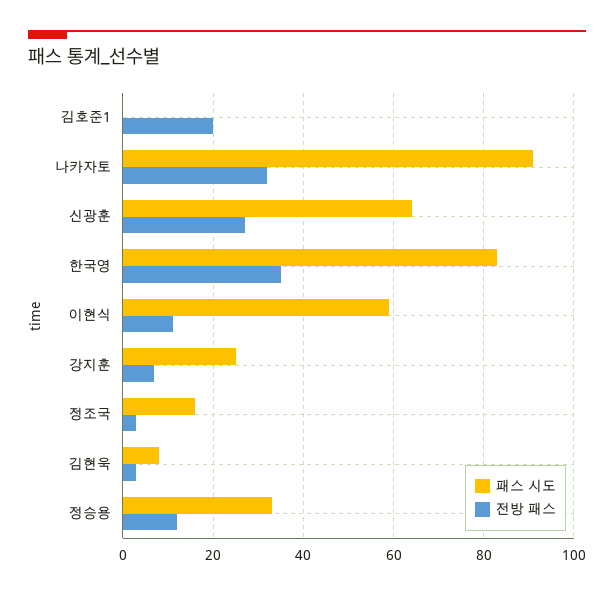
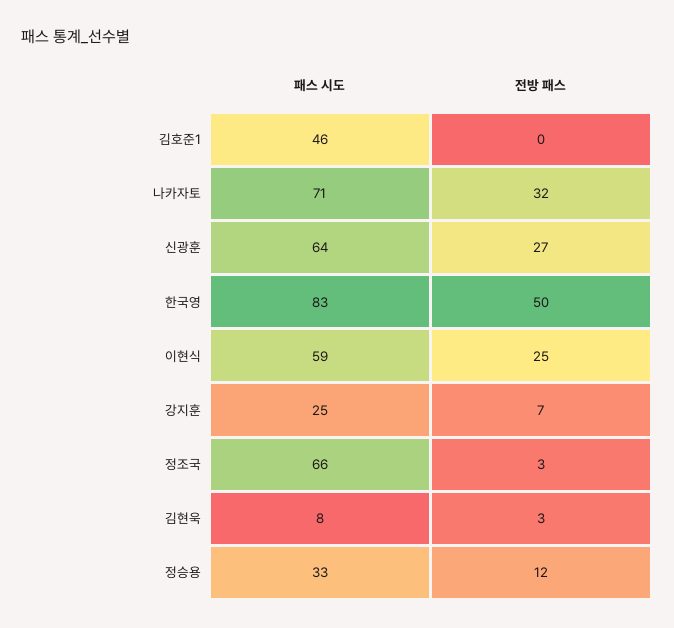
  {
    "패스 시도": {
-     "김호준1": 0,
+     "김호준1": 46,
-     "나카자토": 90,
+     "나카자토": 71,
      "신광훈": 64,
      "한국영": 83,
      "이현식": 59,
      "강지훈": 25,
-     "정조국": 15,
+     "정조국": 66,
      "김현욱": 8,
      "정승용": 33
    },
    "전방 패스": {
-     "김호준1": 20,
+     "김호준1": 0,
      "나카자토": 32,
      "신광훈": 27,
-     "한국영": 35,
+     "한국영": 50,
-     "이현식": 10,
+     "이현식": 25,
      "강지훈": 7,
      "정조국": 3,
      "김현욱": 3,
      "정승용": 12
    }
  }

